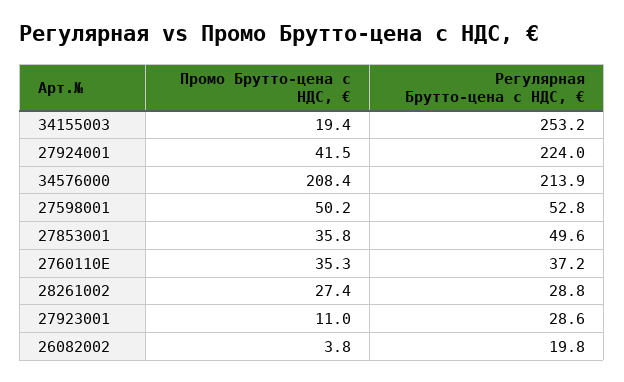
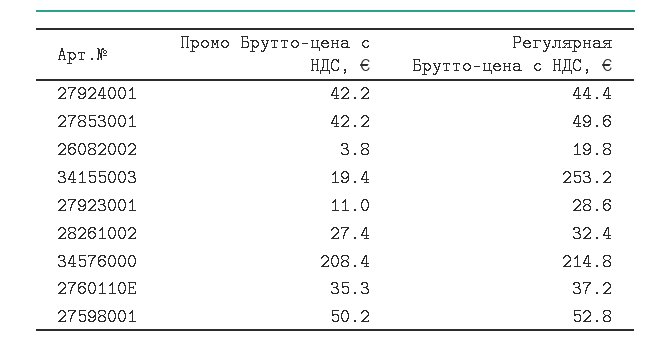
  {
    "Промо Брутто-цена с НДС, €": {
      "34155003": 19.4,
-     "27924001": 41.5,
+     "27924001": 42.2,
      "34576000": 208.4,
      "27598001": 50.2,
-     "27853001": 35.8,
+     "27853001": 42.2,
      "2760110E": 35.3,
      "28261002": 27.4,
      "27923001": 11,
      "26082002": 3.8
    },
    "Регулярная Брутто-цена с НДС, €": {
      "34155003": 253.2,
-     "27924001": 224,
+     "27924001": 44.4,
-     "34576000": 213.9,
+     "34576000": 214.8,
      "27598001": 52.8,
      "27853001": 49.6,
      "2760110E": 37.2,
-     "28261002": 28.8,
+     "28261002": 32.4,
      "27923001": 28.6,
      "26082002": 19.8
    }
  }

